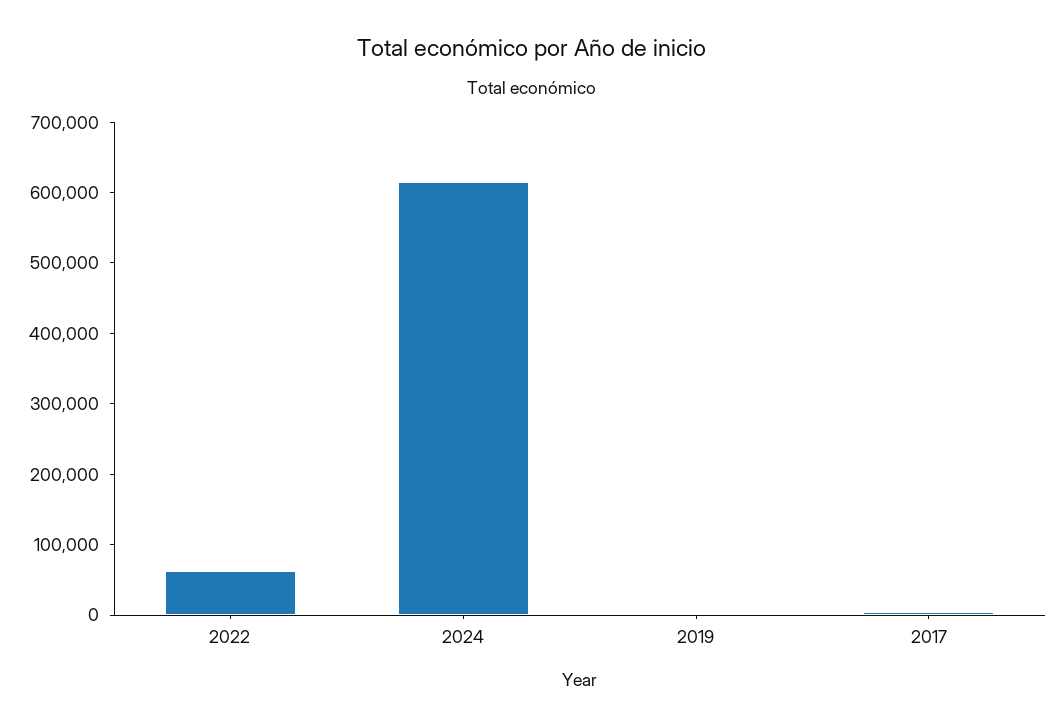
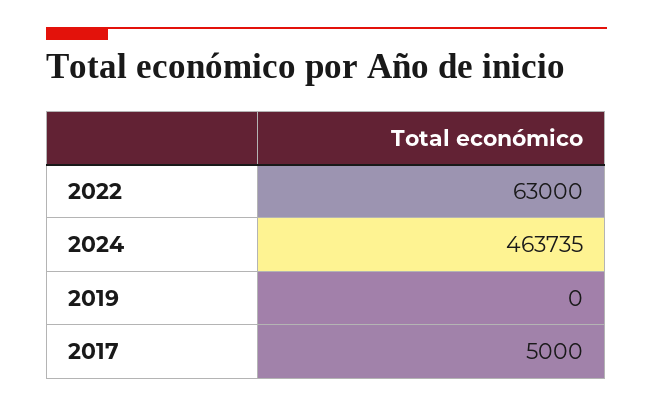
  {
    "2022": 63000,
-   "2024": 620000,
+   "2024": 463735,
    "2019": 0,
    "2017": 5000
  }

